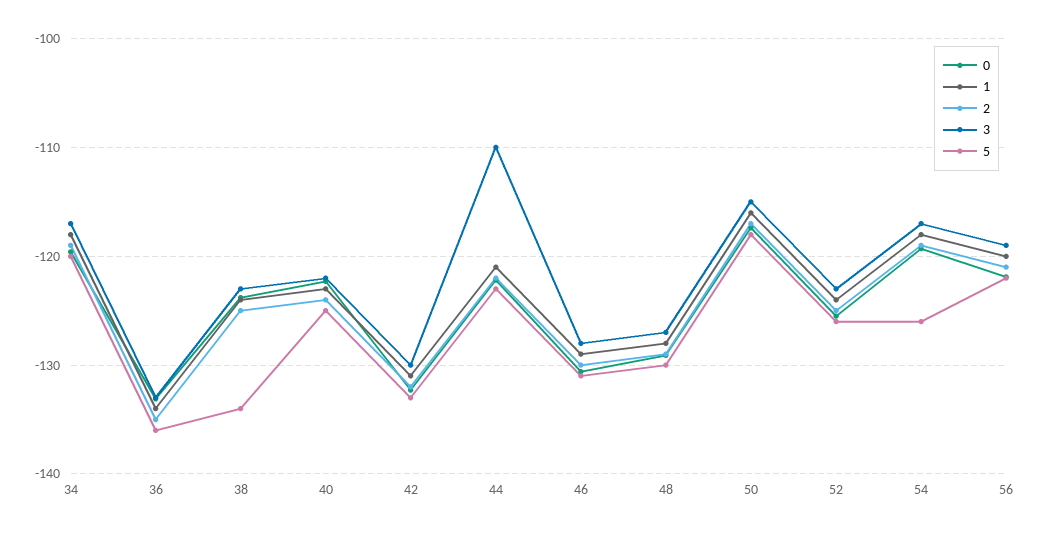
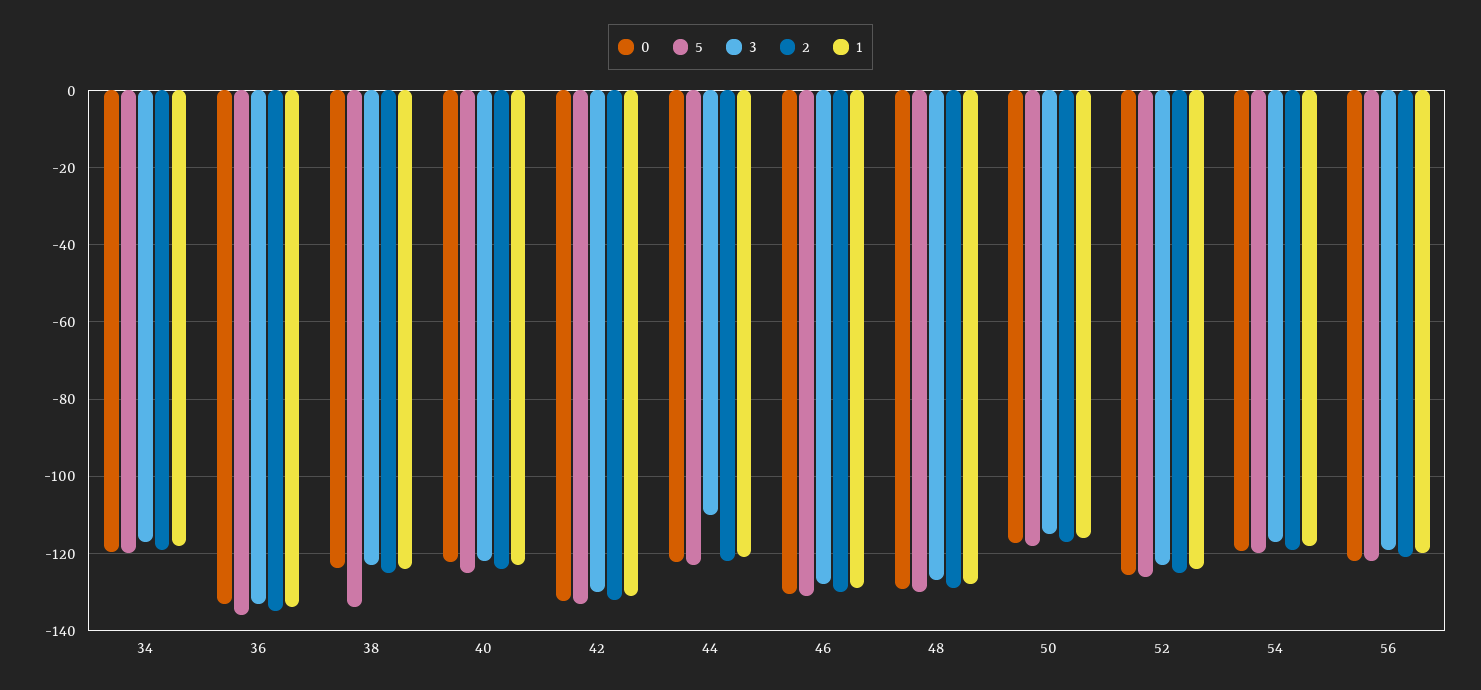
  {
    "0": {
      "34": -120,
      "36": -133,
      "38": -124,
      "40": -122,
      "42": -132,
      "44": -122,
      "46": -131,
      "48": -129,
      "50": -117,
      "52": -126,
      "54": -119,
      "56": -122
    },
    "1": {
      "34": -118,
      "36": -134,
      "38": -124,
      "40": -123,
      "42": -131,
      "44": -121,
      "46": -129,
      "48": -128,
      "50": -116,
      "52": -124,
      "54": -118,
      "56": -120
    },
    "2": {
      "34": -119,
      "36": -135,
      "38": -125,
      "40": -124,
      "42": -132,
      "44": -122,
      "46": -130,
      "48": -129,
      "50": -117,
      "52": -125,
      "54": -119,
      "56": -121
    },
    "3": {
      "34": -117,
      "36": -133,
      "38": -123,
      "40": -122,
      "42": -130,
      "44": -110,
      "46": -128,
      "48": -127,
      "50": -115,
      "52": -123,
      "54": -117,
      "56": -119
    },
    "5": {
      "34": -120,
      "36": -136,
      "38": -134,
      "40": -125,
      "42": -133,
      "44": -123,
      "46": -131,
      "48": -130,
      "50": -118,
      "52": -126,
-     "54": -126,
+     "54": -120,
      "56": -122
    }
  }

